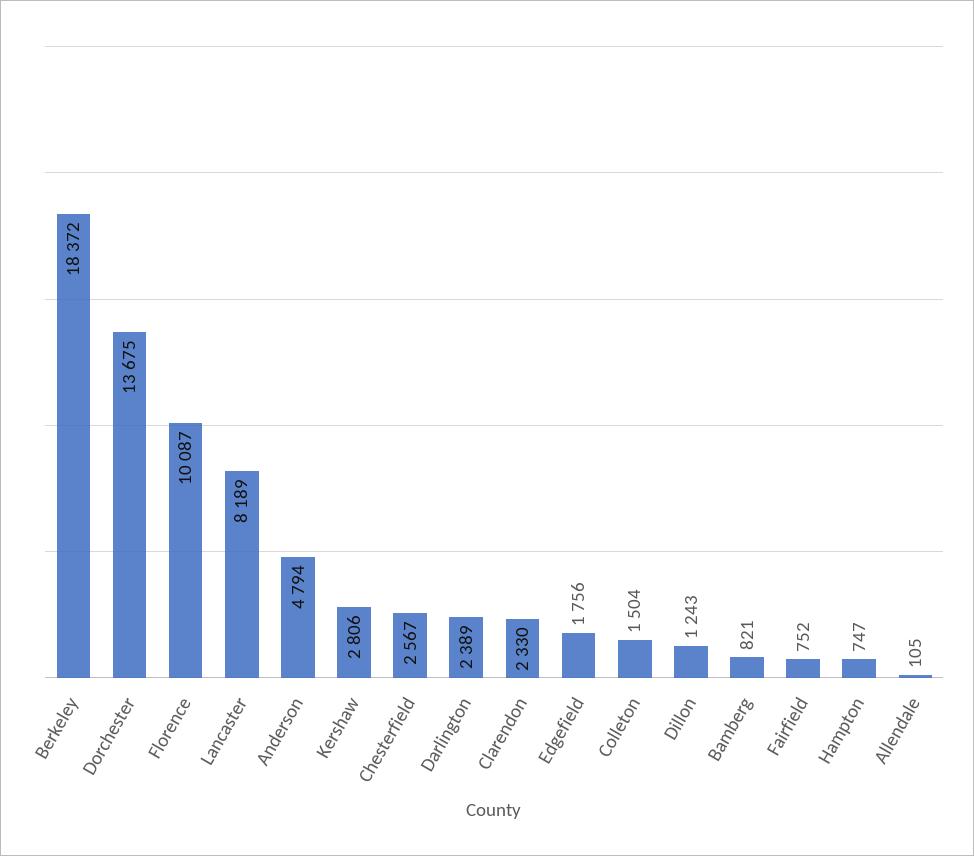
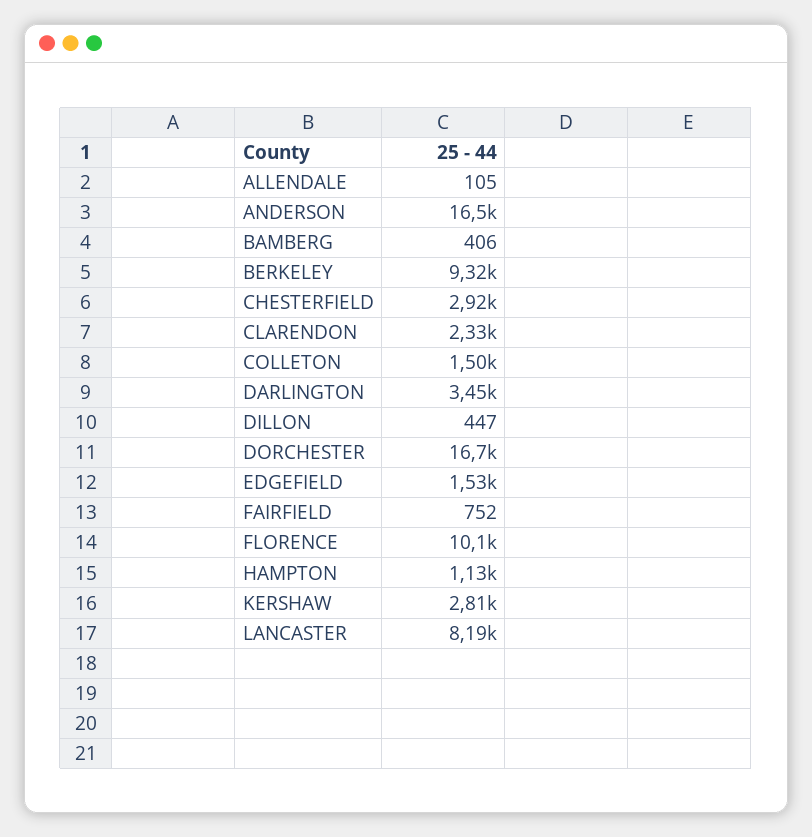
  {
-   "Berkeley": 18372,
+   "Berkeley": 9320,
-   "Dorchester": 13675,
+   "Dorchester": 16700,
    "Florence": 10087,
    "Lancaster": 8189,
-   "Anderson": 4794,
+   "Anderson": 16500,
    "Kershaw": 2806,
-   "Chesterfield": 2567,
+   "Chesterfield": 2920,
-   "Darlington": 2389,
+   "Darlington": 3450,
    "Clarendon": 2330,
-   "Edgefield": 1756,
+   "Edgefield": 1530,
    "Colleton": 1504,
-   "Dillon": 1243,
+   "Dillon": 447,
-   "Bamberg": 821,
+   "Bamberg": 406,
    "Fairfield": 752,
-   "Hampton": 747,
+   "Hampton": 1130,
    "Allendale": 105
  }

